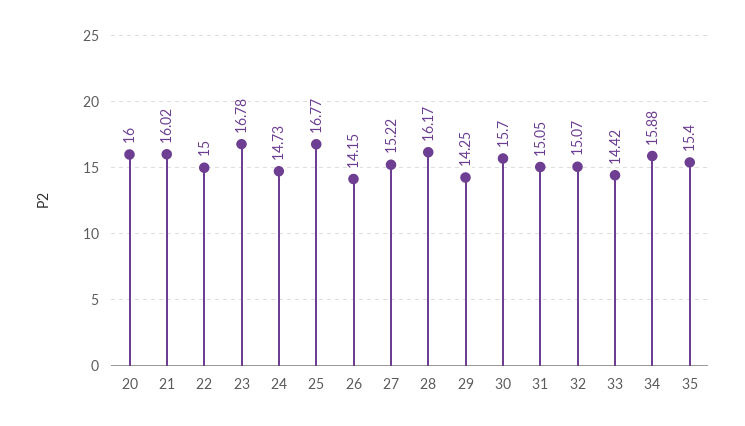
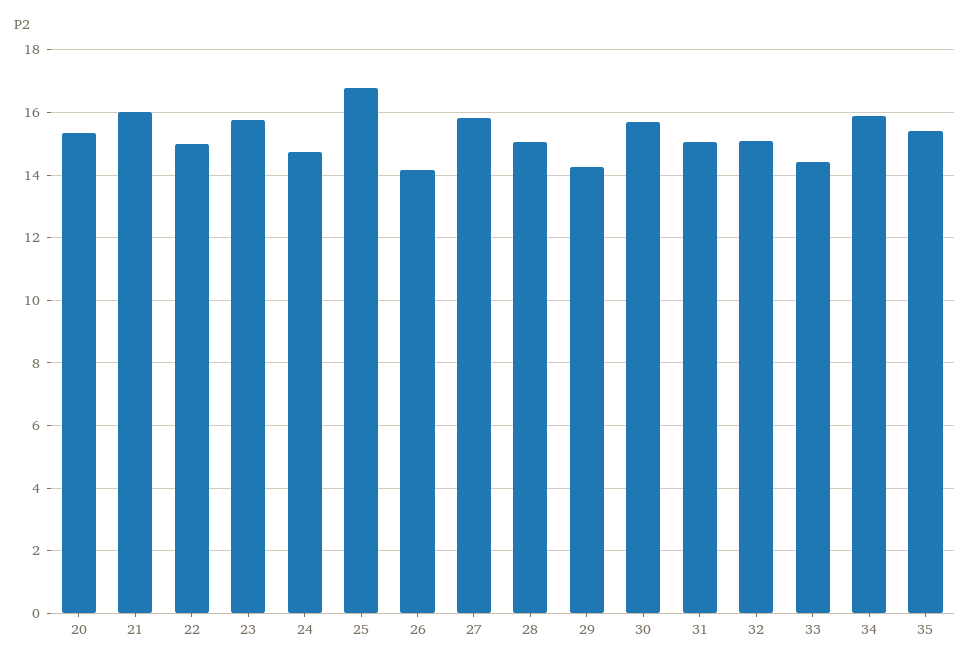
  {
-   "20": 16,
+   "20": 15.4,
    "21": 16.02,
    "22": 15,
-   "23": 16.78,
+   "23": 15.8,
    "24": 14.73,
    "25": 16.77,
    "26": 14.15,
-   "27": 15.22,
+   "27": 15.8,
-   "28": 16.17,
+   "28": 15,
    "29": 14.25,
    "30": 15.7,
    "31": 15.05,
    "32": 15.07,
    "33": 14.42,
    "34": 15.88,
    "35": 15.4
  }

